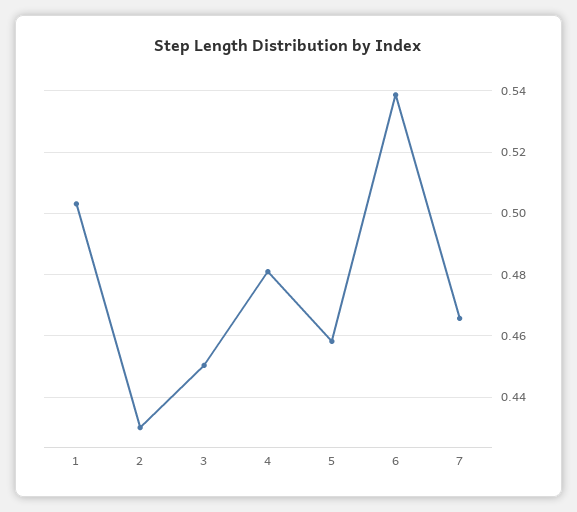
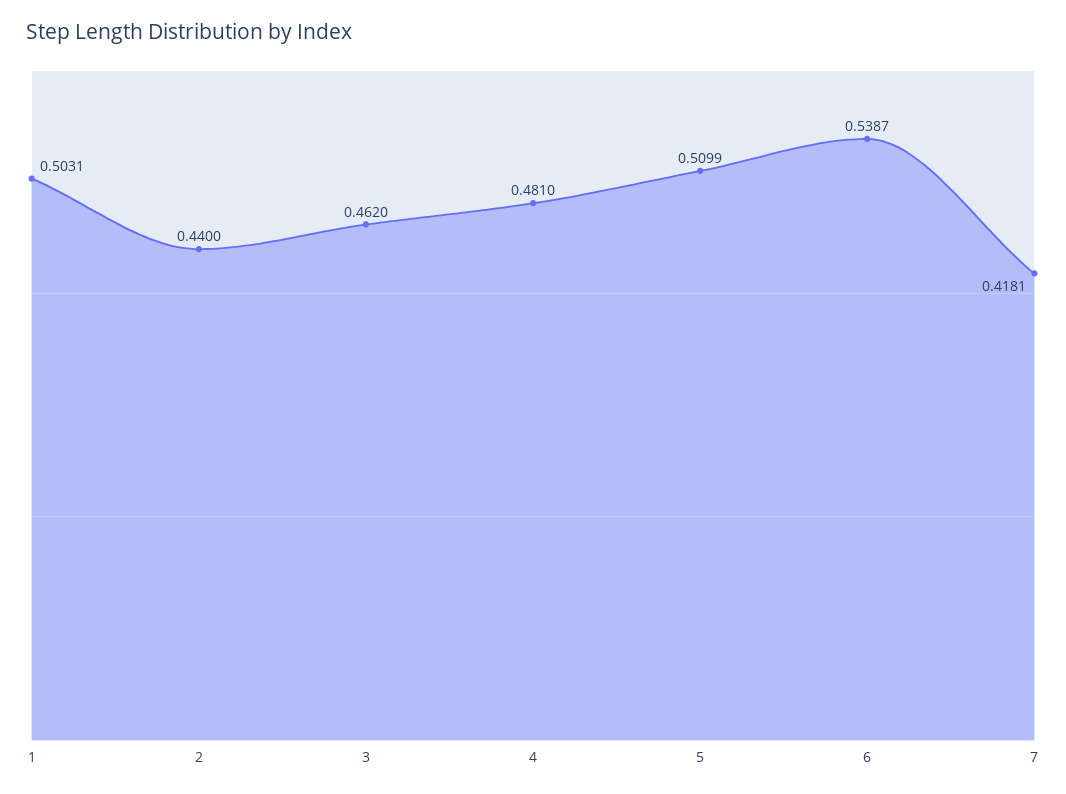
  {
    "1": 0.5031,
-   "2": 0.43,
+   "2": 0.44,
-   "3": 0.45,
+   "3": 0.462,
    "4": 0.481,
-   "5": 0.458,
+   "5": 0.5099,
    "6": 0.5387,
-   "7": 0.466
+   "7": 0.4181
  }

